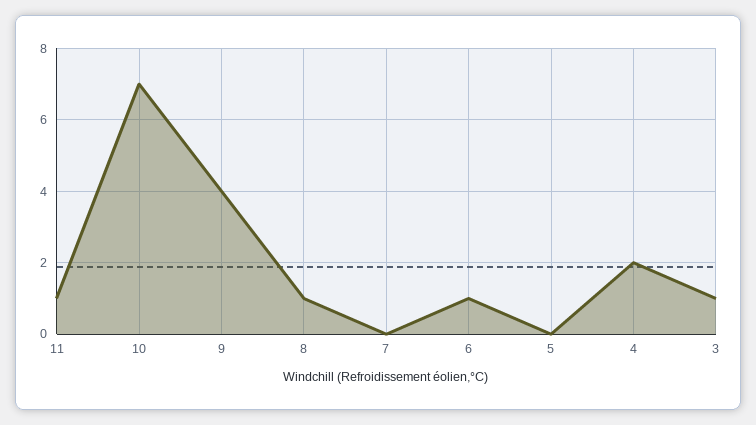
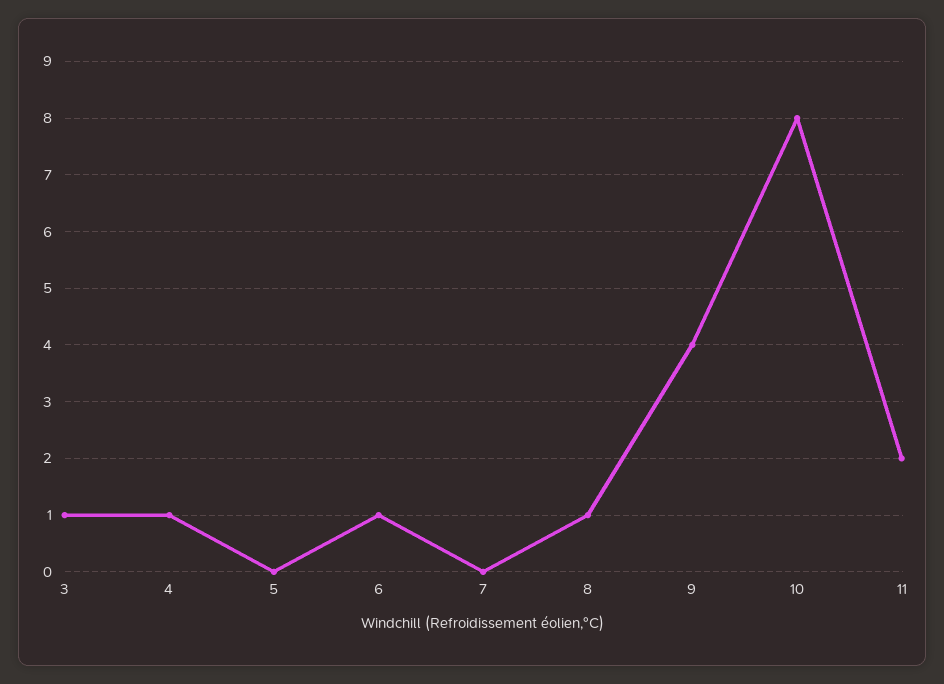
  {
-   "11": 1,
+   "11": 2,
-   "10": 7,
+   "10": 8,
    "9": 4,
    "8": 1,
    "7": 0,
    "6": 1,
    "5": 0,
-   "4": 2,
+   "4": 1,
    "3": 1
  }

